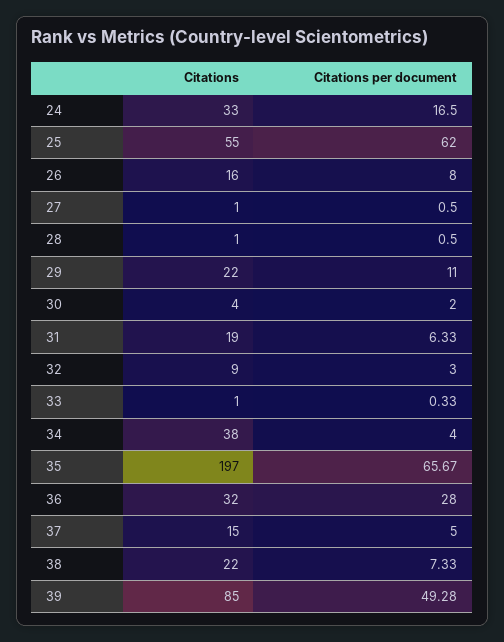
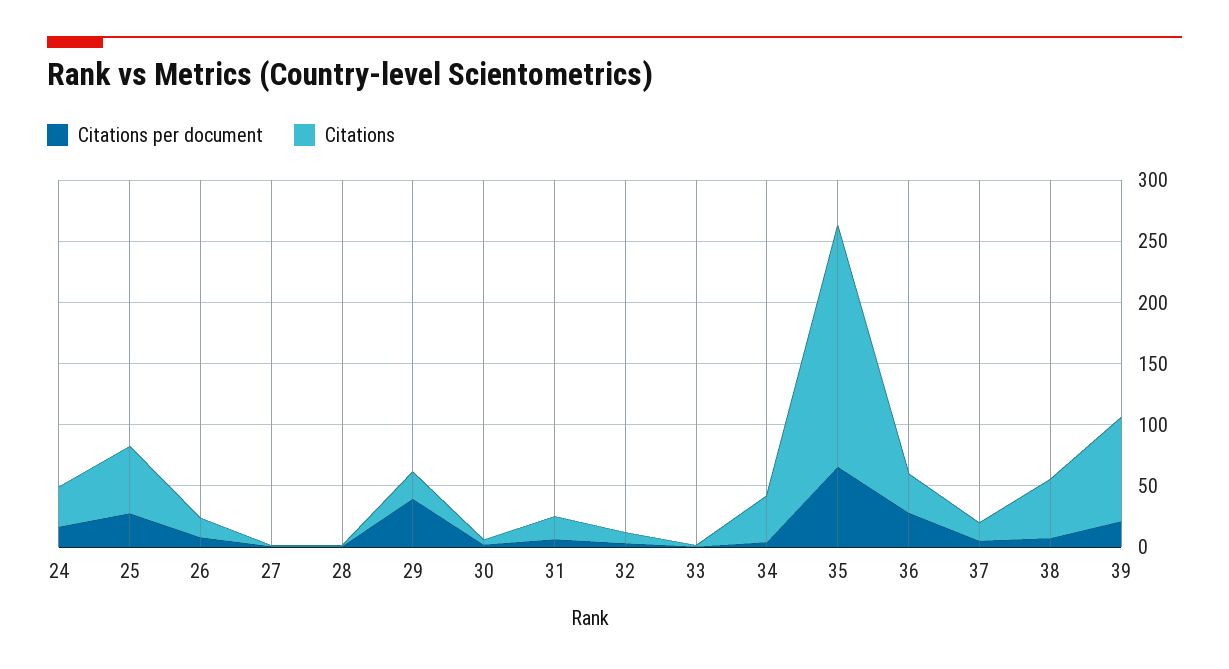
  {
    "Citations": {
      "24": 33,
      "25": 55,
      "26": 16,
      "27": 1,
      "28": 1,
      "29": 22,
      "30": 4,
      "31": 19,
      "32": 9,
      "33": 1,
      "34": 38,
      "35": 197,
      "36": 32,
      "37": 15,
-     "38": 22,
+     "38": 50,
      "39": 85
    },
    "Citations per document": {
      "24": 16.5,
-     "25": 62,
+     "25": 30,
      "26": 8,
      "27": 0.5,
      "28": 0.5,
-     "29": 11,
+     "29": 40,
      "30": 2,
      "31": 6.33,
      "32": 3,
      "33": 0.33,
      "34": 4,
      "35": 65.67,
      "36": 28,
      "37": 5,
      "38": 7.33,
-     "39": 49.28
+     "39": 20
    }
  }

